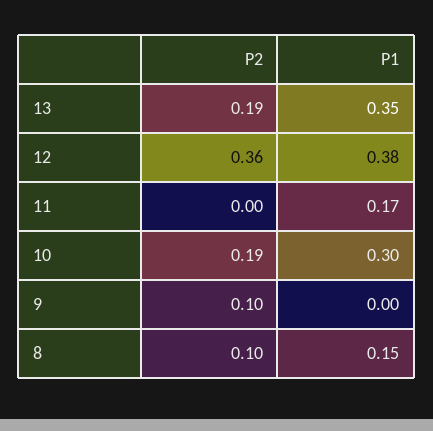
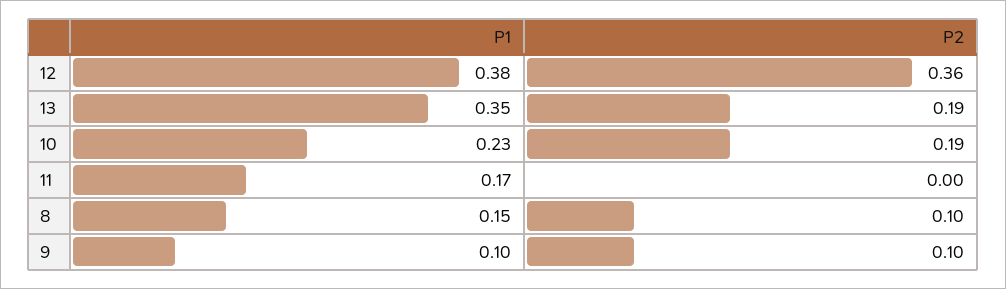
  {
    "P2": {
      "13": 0.19,
      "12": 0.36,
      "11": 0,
      "10": 0.19,
      "9": 0.1,
      "8": 0.1
    },
    "P1": {
      "13": 0.35,
      "12": 0.38,
      "11": 0.17,
-     "10": 0.3,
+     "10": 0.23,
-     "9": 0,
+     "9": 0.1,
      "8": 0.15
    }
  }

